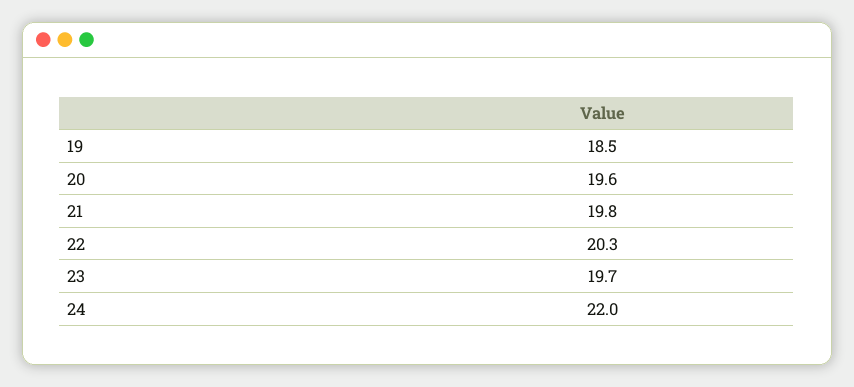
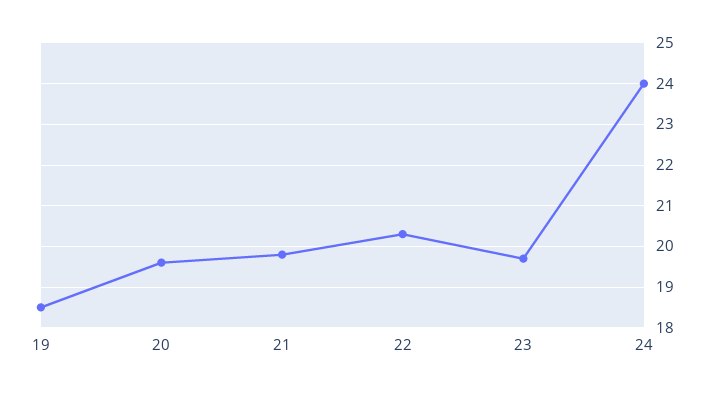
  {
    "19": 18.5,
    "20": 19.6,
    "21": 19.8,
    "22": 20.3,
    "23": 19.7,
-   "24": 22
+   "24": 24
  }

